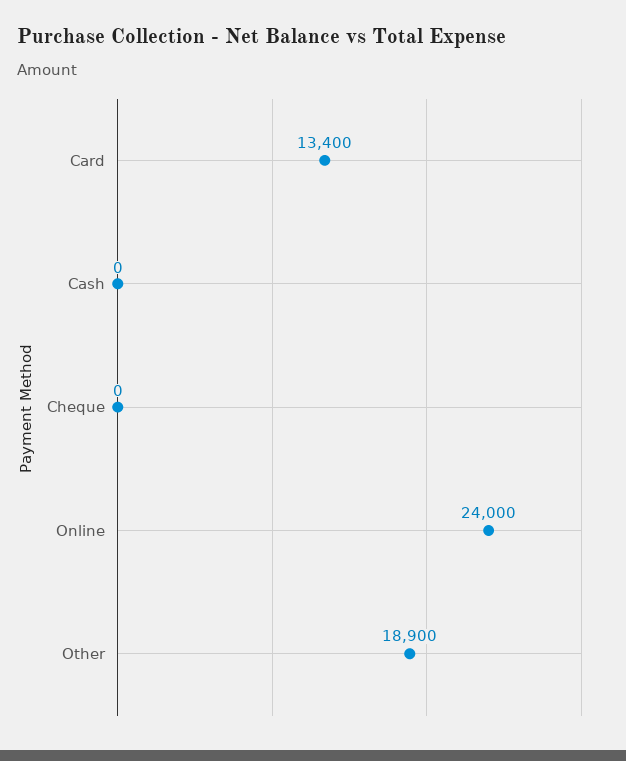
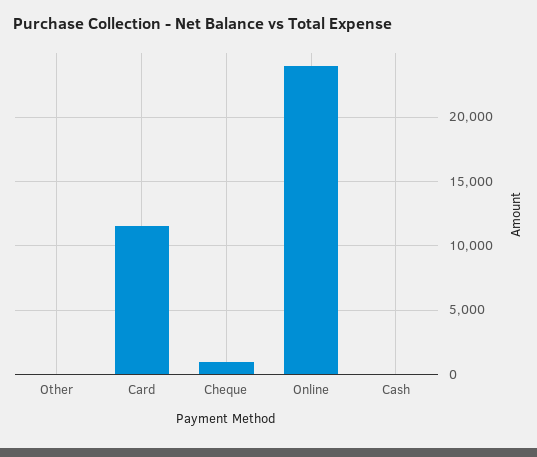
  {
-   "Card": 13400,
+   "Card": 11500,
    "Cash": 0,
-   "Cheque": 0,
+   "Cheque": 1000,
    "Online": 24000,
-   "Other": 18900
+   "Other": 0
  }

